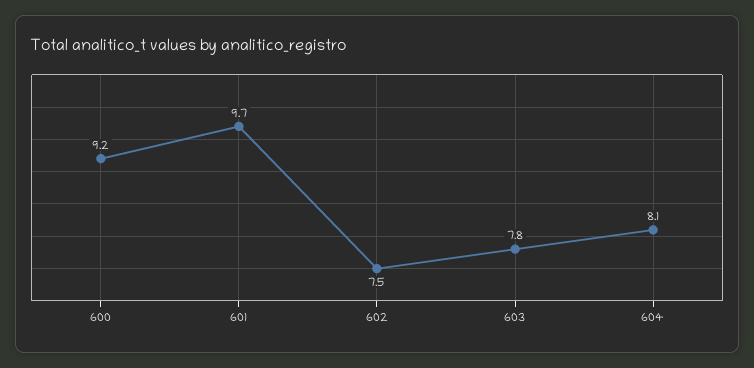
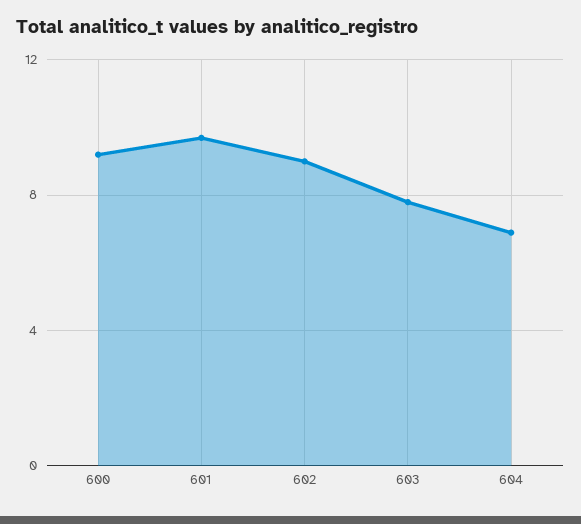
  {
    "600": 9.2,
    "601": 9.7,
-   "602": 7.5,
+   "602": 9,
    "603": 7.8,
-   "604": 8.1
+   "604": 7
  }

